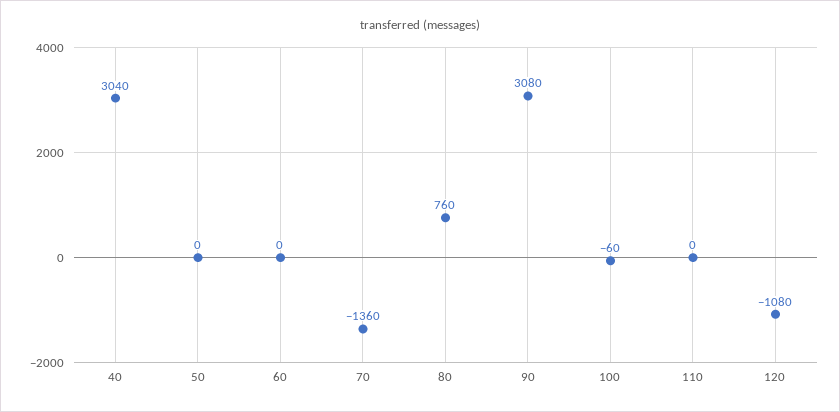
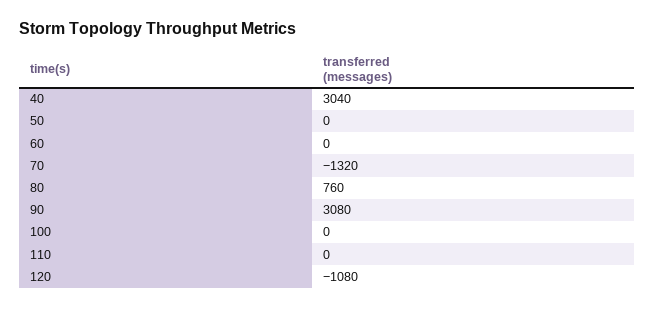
  {
    "40": 3040,
    "50": 0,
    "60": 0,
-   "70": -1360,
+   "70": -1320,
    "80": 760,
    "90": 3080,
-   "100": -60,
+   "100": 0,
    "110": 0,
    "120": -1080
  }

